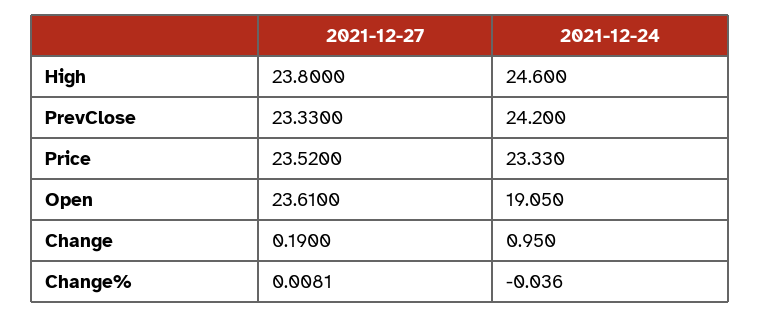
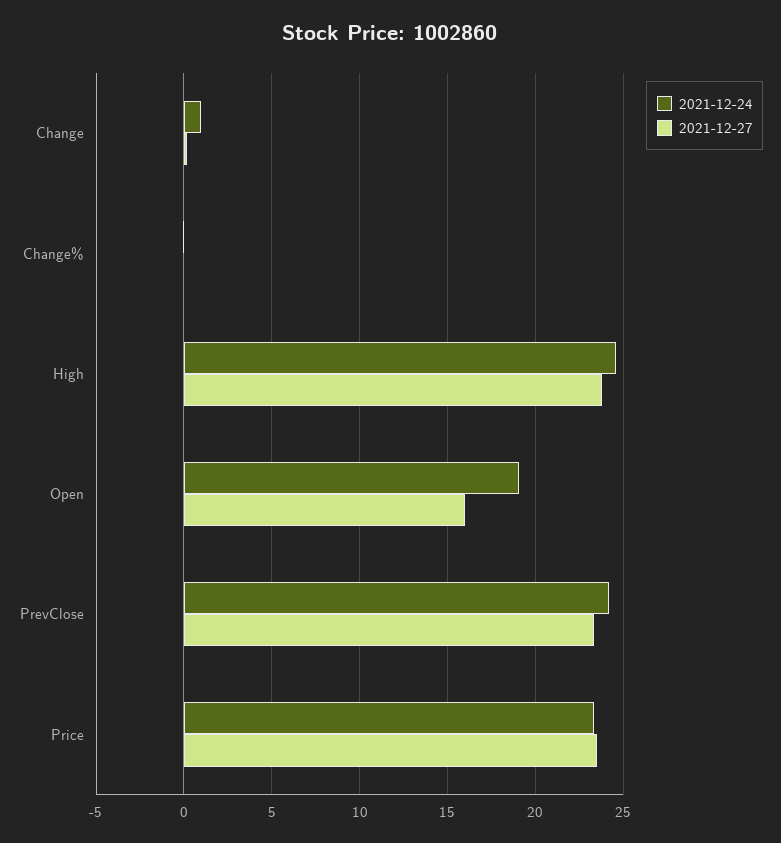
  {
    "2021-12-27": {
      "High": 23.8,
      "PrevClose": 23.33,
      "Price": 23.52,
-     "Open": 23.61,
+     "Open": 16,
      "Change": 0.19,
      "Change%": 0.0081
    },
    "2021-12-24": {
      "High": 24.6,
      "PrevClose": 24.2,
      "Price": 23.33,
      "Open": 19.05,
      "Change": 0.95,
      "Change%": -0.036
    }
  }

